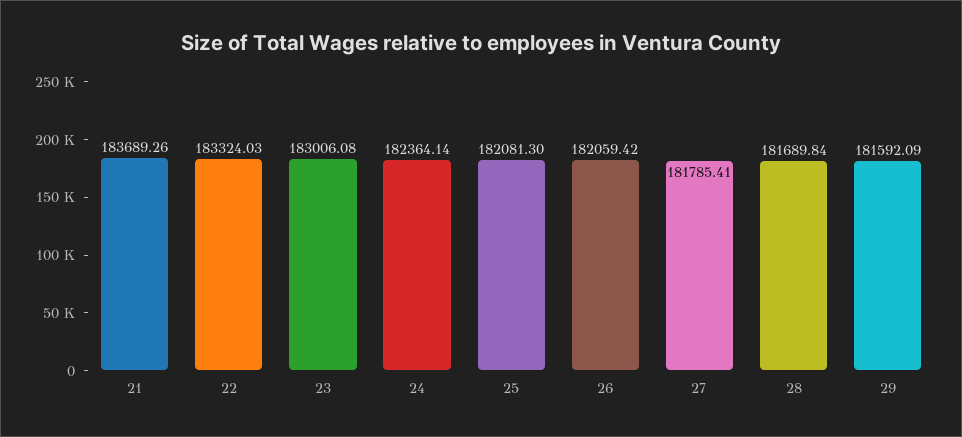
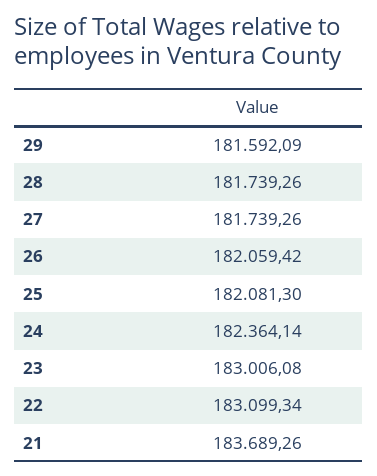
  {
    "21": 183689.26,
-   "22": 183324.03,
+   "22": 183099.34,
    "23": 183006.08,
    "24": 182364.14,
    "25": 182081.3,
    "26": 182059.42,
-   "27": 181785.41,
+   "27": 181739.26,
-   "28": 181689.84,
+   "28": 181739.26,
    "29": 181592.09
  }

